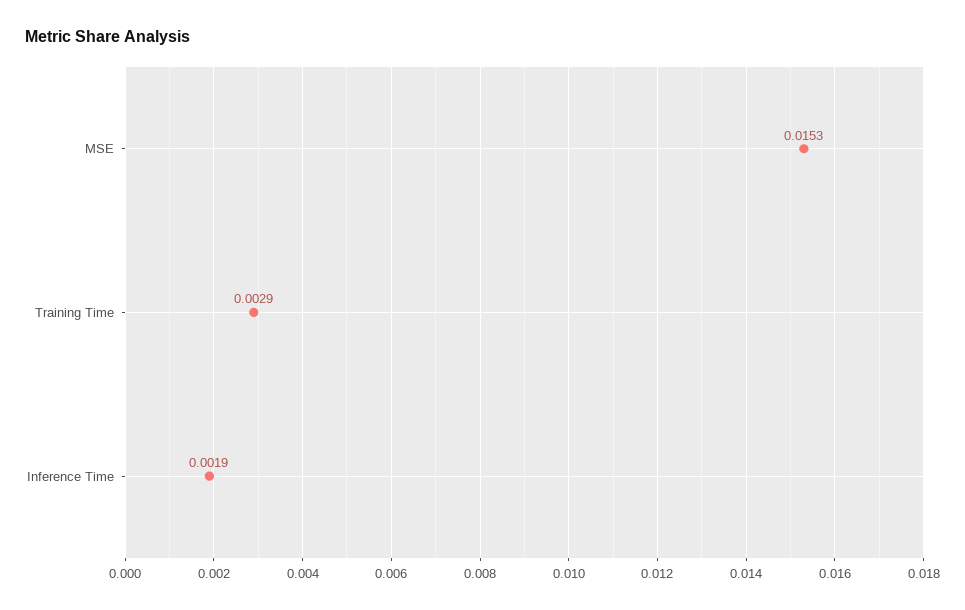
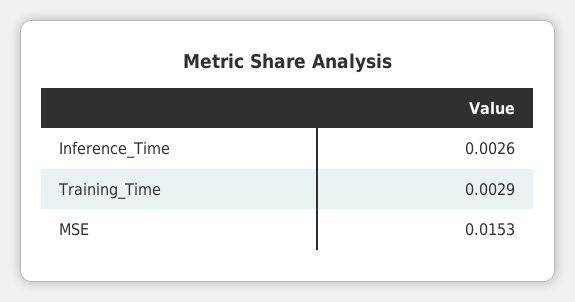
  {
    "MSE": 0.0153,
    "Training Time": 0.0029,
-   "Inference Time": 0.0019
+   "Inference Time": 0.0026
  }

